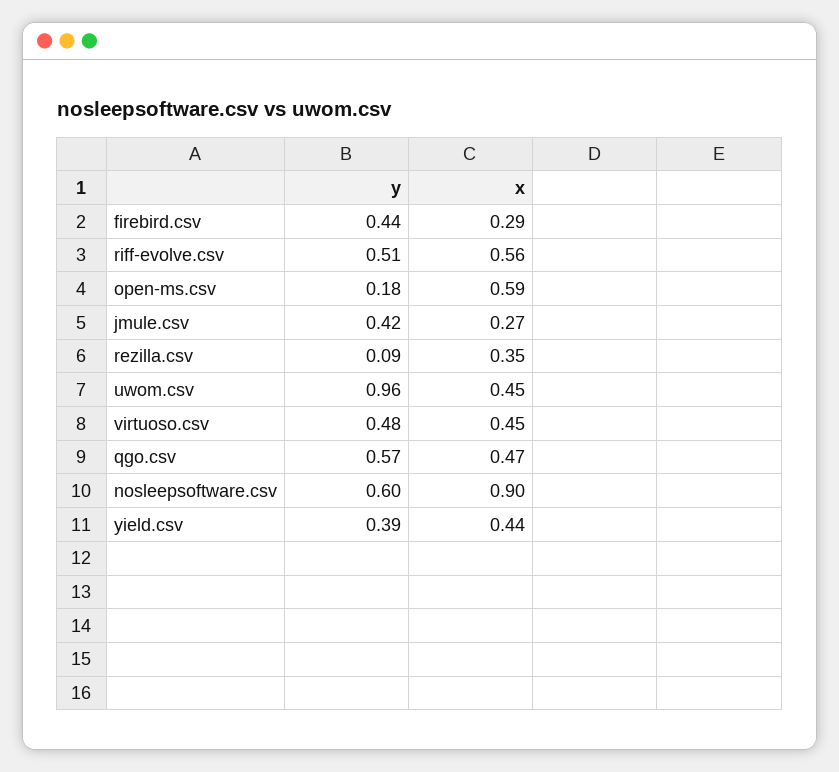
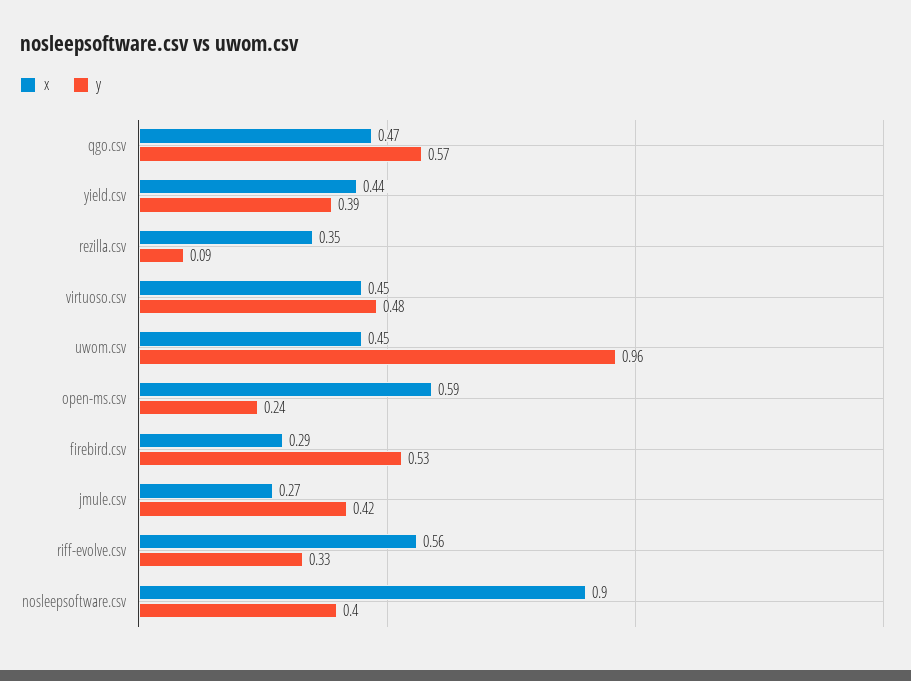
  {
    "y": {
-     "firebird.csv": 0.44,
+     "firebird.csv": 0.53,
-     "riff-evolve.csv": 0.51,
+     "riff-evolve.csv": 0.33,
-     "open-ms.csv": 0.18,
+     "open-ms.csv": 0.24,
      "jmule.csv": 0.42,
      "rezilla.csv": 0.09,
      "uwom.csv": 0.96,
      "virtuoso.csv": 0.48,
      "qgo.csv": 0.57,
-     "nosleepsoftware.csv": 0.6,
+     "nosleepsoftware.csv": 0.4,
      "yield.csv": 0.39
    },
    "x": {
      "firebird.csv": 0.29,
      "riff-evolve.csv": 0.56,
      "open-ms.csv": 0.59,
      "jmule.csv": 0.27,
      "rezilla.csv": 0.35,
      "uwom.csv": 0.45,
      "virtuoso.csv": 0.45,
      "qgo.csv": 0.47,
      "nosleepsoftware.csv": 0.9,
      "yield.csv": 0.44
    }
  }

